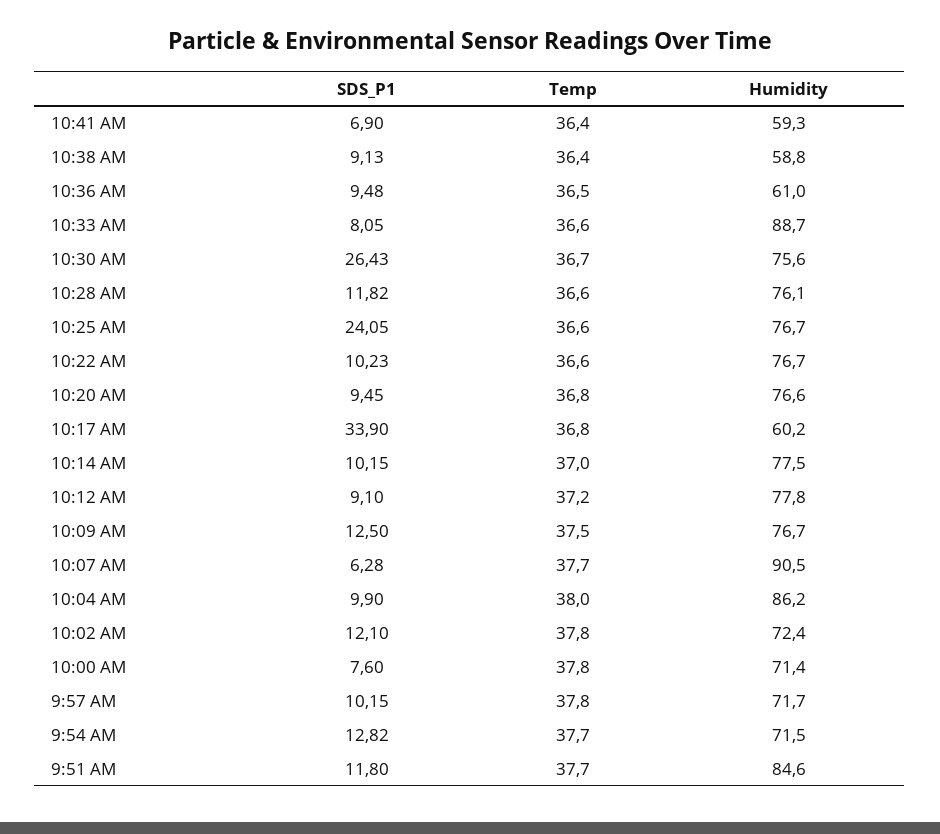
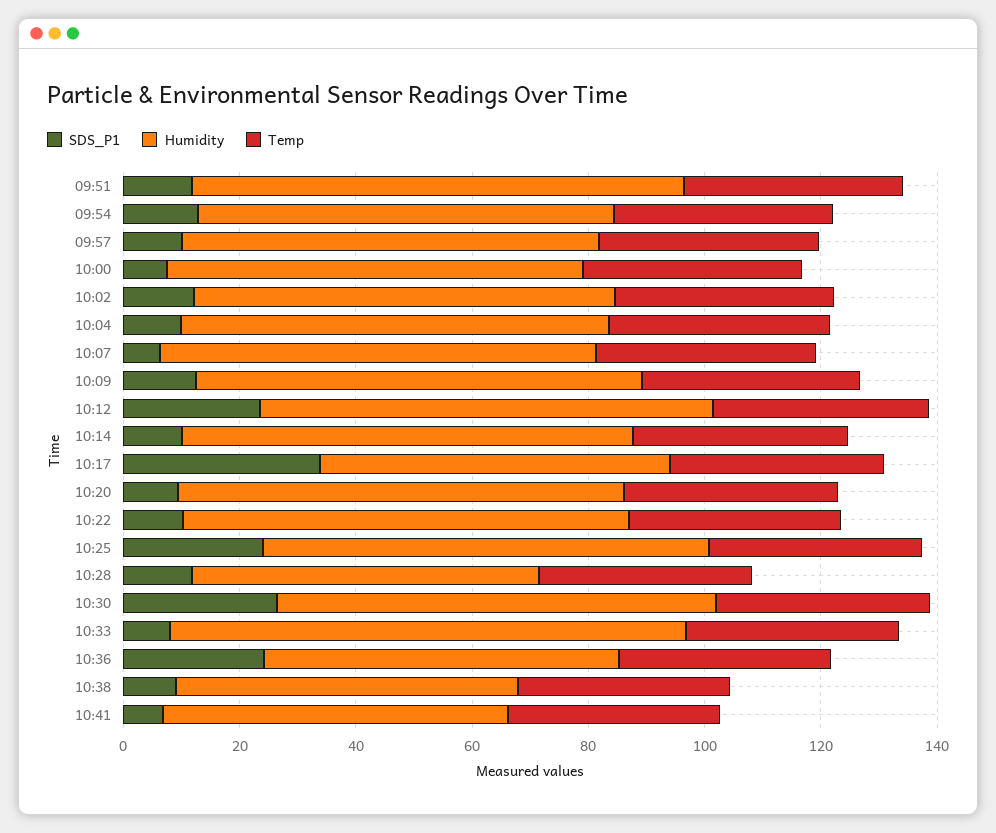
  {
    "SDS_P1": {
      "10:41 AM": 6.9,
      "10:38 AM": 9.13,
-     "10:36 AM": 9.48,
+     "10:36 AM": 25,
      "10:33 AM": 8.05,
      "10:30 AM": 26.43,
      "10:28 AM": 11.82,
      "10:25 AM": 24.05,
      "10:22 AM": 10.23,
      "10:20 AM": 9.45,
      "10:17 AM": 33.9,
      "10:14 AM": 10.15,
-     "10:12 AM": 9.1,
+     "10:12 AM": 25,
      "10:09 AM": 12.5,
      "10:07 AM": 6.28,
      "10:04 AM": 9.9,
      "10:02 AM": 12.1,
      "10:00 AM": 7.6,
      "9:57 AM": 10.15,
      "9:54 AM": 12.82,
      "9:51 AM": 11.8
    },
    "Temp": {
      "10:41 AM": 36.4,
      "10:38 AM": 36.4,
      "10:36 AM": 36.5,
      "10:33 AM": 36.6,
      "10:30 AM": 36.7,
      "10:28 AM": 36.6,
      "10:25 AM": 36.6,
      "10:22 AM": 36.6,
      "10:20 AM": 36.8,
      "10:17 AM": 36.8,
      "10:14 AM": 37,
      "10:12 AM": 37.2,
      "10:09 AM": 37.5,
      "10:07 AM": 37.7,
      "10:04 AM": 38,
      "10:02 AM": 37.8,
      "10:00 AM": 37.8,
      "9:57 AM": 37.8,
      "9:54 AM": 37.7,
      "9:51 AM": 37.7
    },
    "Humidity": {
      "10:41 AM": 59.3,
      "10:38 AM": 58.8,
      "10:36 AM": 61,
      "10:33 AM": 88.7,
      "10:30 AM": 75.6,
-     "10:28 AM": 76.1,
+     "10:28 AM": 60,
      "10:25 AM": 76.7,
      "10:22 AM": 76.7,
      "10:20 AM": 76.6,
      "10:17 AM": 60.2,
      "10:14 AM": 77.5,
      "10:12 AM": 77.8,
      "10:09 AM": 76.7,
-     "10:07 AM": 90.5,
+     "10:07 AM": 75,
-     "10:04 AM": 86.2,
+     "10:04 AM": 75,
      "10:02 AM": 72.4,
      "10:00 AM": 71.4,
      "9:57 AM": 71.7,
      "9:54 AM": 71.5,
      "9:51 AM": 84.6
    }
  }

